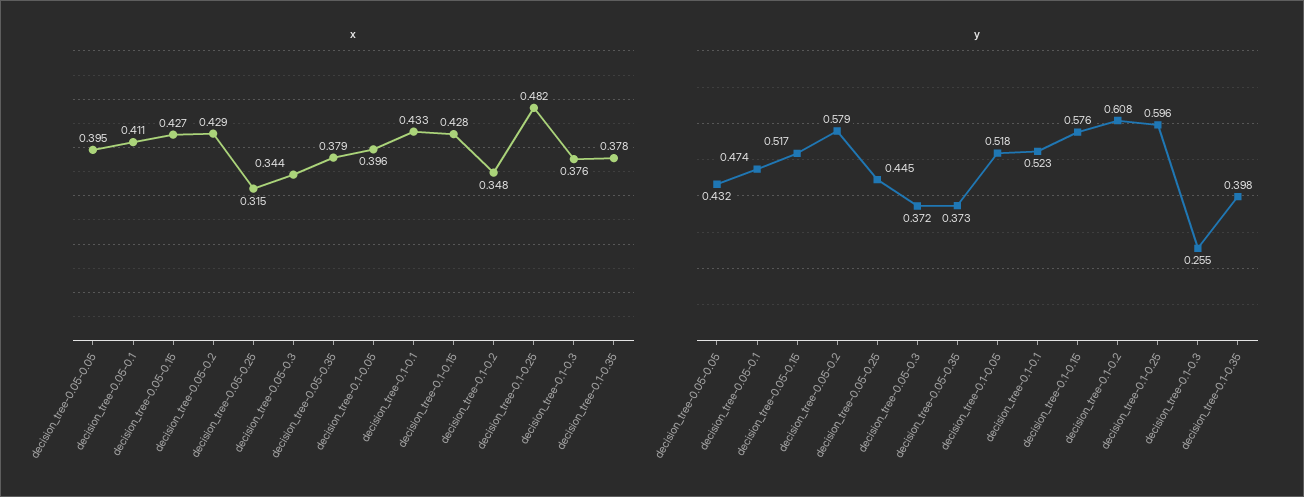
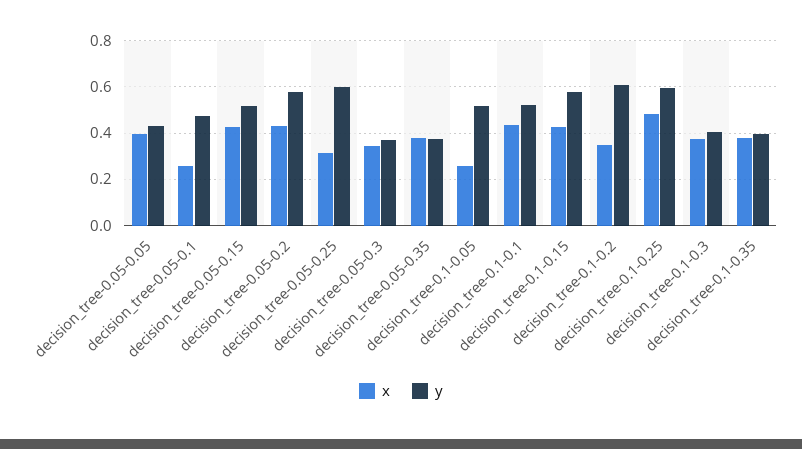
  {
    "x": {
      "decision_tree-0.05-0.05": 0.395,
-     "decision_tree-0.05-0.1": 0.411,
+     "decision_tree-0.05-0.1": 0.25,
      "decision_tree-0.05-0.15": 0.427,
      "decision_tree-0.05-0.2": 0.429,
      "decision_tree-0.05-0.25": 0.315,
      "decision_tree-0.05-0.3": 0.344,
      "decision_tree-0.05-0.35": 0.379,
-     "decision_tree-0.1-0.05": 0.396,
+     "decision_tree-0.1-0.05": 0.25,
      "decision_tree-0.1-0.1": 0.433,
      "decision_tree-0.1-0.15": 0.428,
      "decision_tree-0.1-0.2": 0.348,
      "decision_tree-0.1-0.25": 0.482,
      "decision_tree-0.1-0.3": 0.376,
      "decision_tree-0.1-0.35": 0.378
    },
    "y": {
      "decision_tree-0.05-0.05": 0.432,
      "decision_tree-0.05-0.1": 0.474,
      "decision_tree-0.05-0.15": 0.517,
      "decision_tree-0.05-0.2": 0.579,
-     "decision_tree-0.05-0.25": 0.445,
+     "decision_tree-0.05-0.25": 0.6,
      "decision_tree-0.05-0.3": 0.372,
      "decision_tree-0.05-0.35": 0.373,
      "decision_tree-0.1-0.05": 0.518,
      "decision_tree-0.1-0.1": 0.523,
      "decision_tree-0.1-0.15": 0.576,
      "decision_tree-0.1-0.2": 0.608,
      "decision_tree-0.1-0.25": 0.596,
-     "decision_tree-0.1-0.3": 0.255,
+     "decision_tree-0.1-0.3": 0.4,
      "decision_tree-0.1-0.35": 0.398
    }
  }

